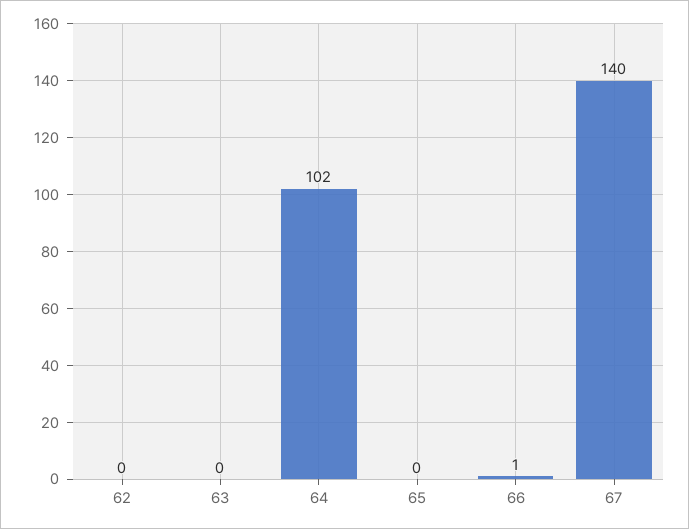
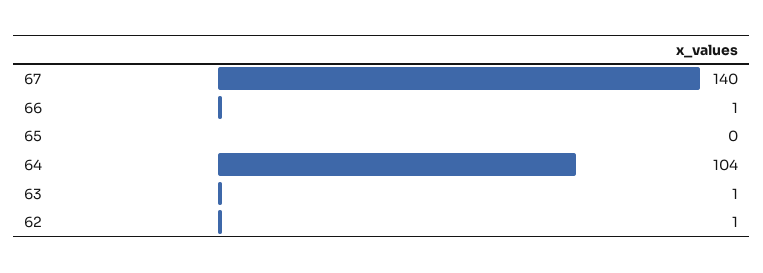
  {
-   "62": 0,
+   "62": 1,
-   "63": 0,
+   "63": 1,
-   "64": 102,
+   "64": 104,
    "65": 0,
    "66": 1,
    "67": 140
  }

